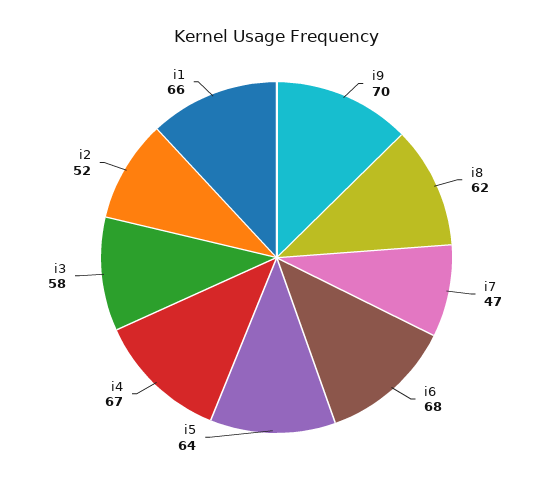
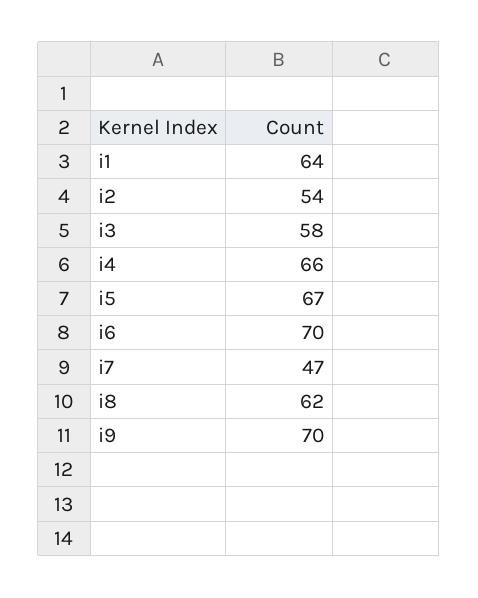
  {
    "i9": 70,
    "i8": 62,
    "i7": 47,
-   "i6": 68,
+   "i6": 70,
-   "i5": 64,
+   "i5": 67,
-   "i4": 67,
+   "i4": 66,
    "i3": 58,
-   "i2": 52,
+   "i2": 54,
-   "i1": 66
+   "i1": 64
  }

